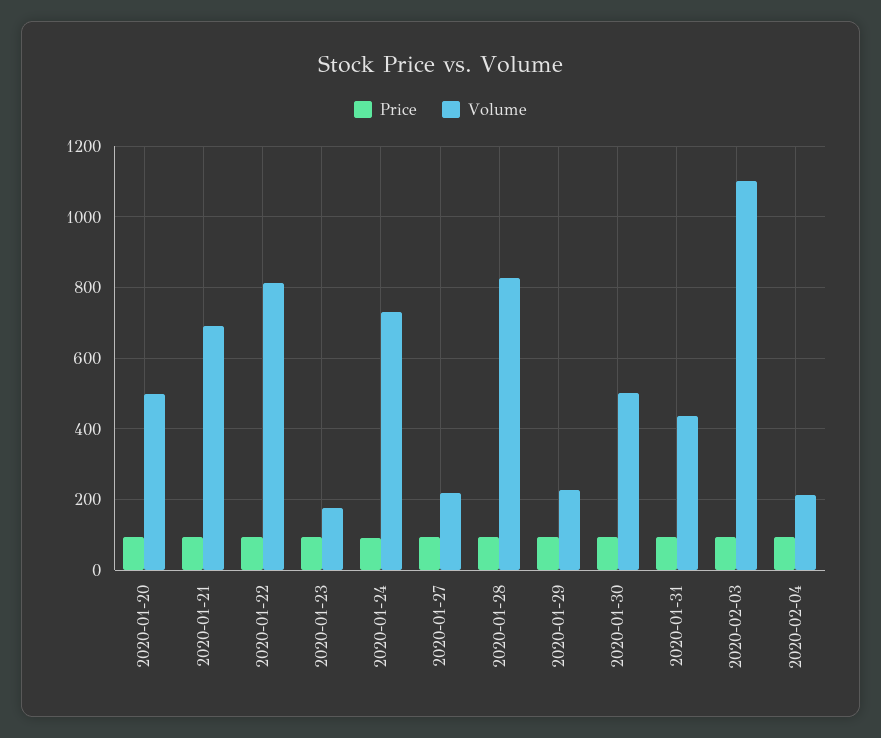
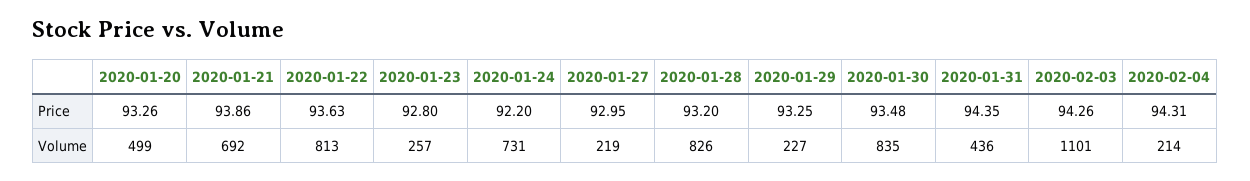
  {
    "Price": {
      "2020-01-20": 93.26,
      "2020-01-21": 93.86,
      "2020-01-22": 93.63,
      "2020-01-23": 92.8,
      "2020-01-24": 92.2,
      "2020-01-27": 92.95,
      "2020-01-28": 93.2,
      "2020-01-29": 93.25,
      "2020-01-30": 93.48,
      "2020-01-31": 94.35,
      "2020-02-03": 94.26,
      "2020-02-04": 94.31
    },
    "Volume": {
      "2020-01-20": 499,
      "2020-01-21": 692,
      "2020-01-22": 813,
-     "2020-01-23": 180,
+     "2020-01-23": 257,
      "2020-01-24": 731,
      "2020-01-27": 219,
      "2020-01-28": 826,
      "2020-01-29": 227,
-     "2020-01-30": 500,
+     "2020-01-30": 835,
      "2020-01-31": 436,
      "2020-02-03": 1101,
      "2020-02-04": 214
    }
  }

